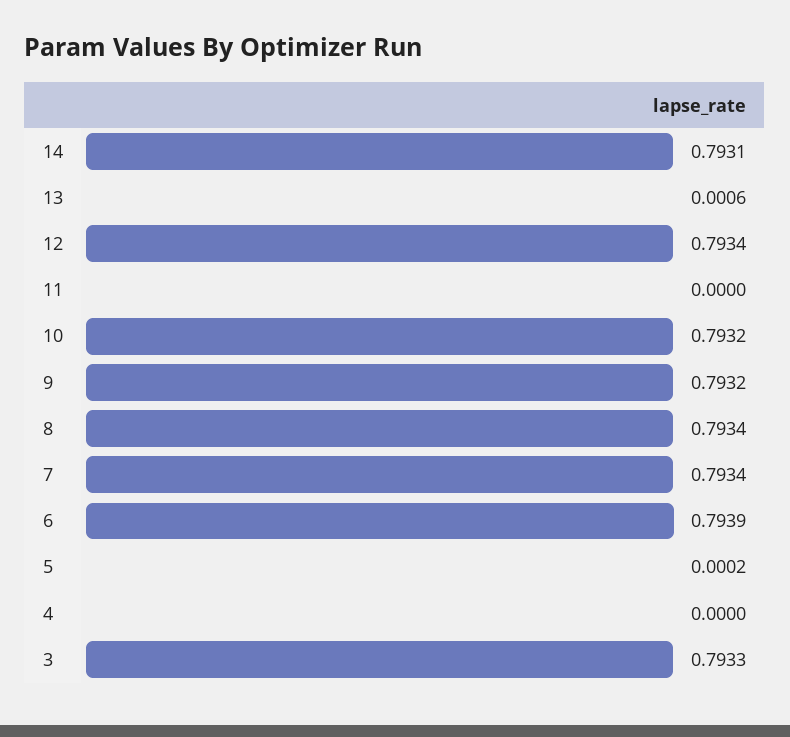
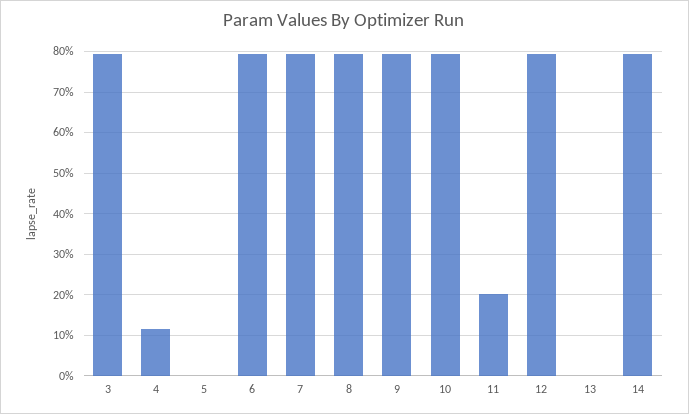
  {
    "14": 0.7931,
    "13": 0.0006,
    "12": 0.7934,
-   "11": 0,
+   "11": 0.2,
    "10": 0.7932,
    "9": 0.7932,
    "8": 0.7934,
    "7": 0.7934,
    "6": 0.7939,
    "5": 0.0002,
-   "4": 0,
+   "4": 0.12,
    "3": 0.7933
  }

